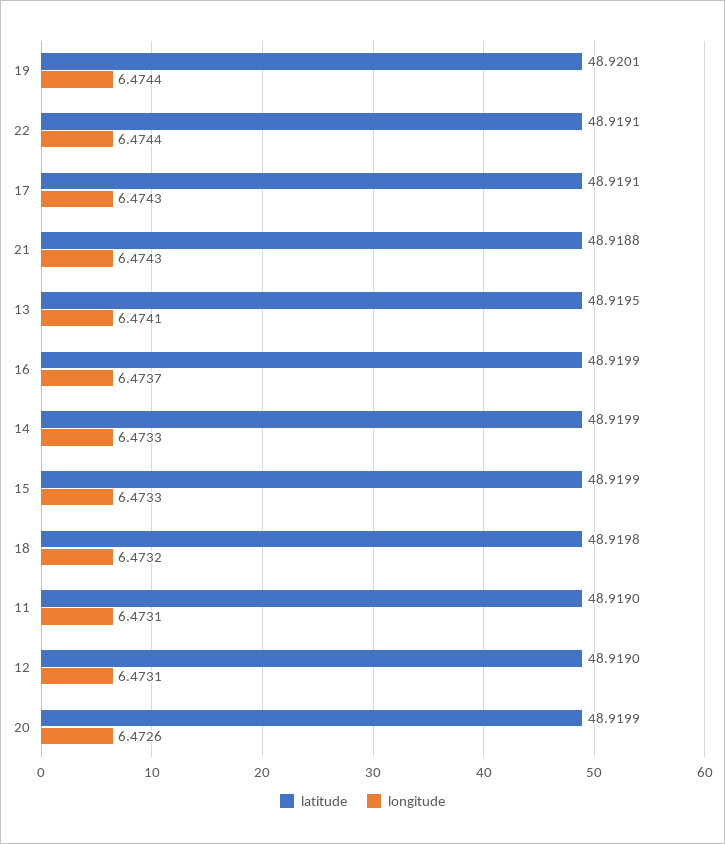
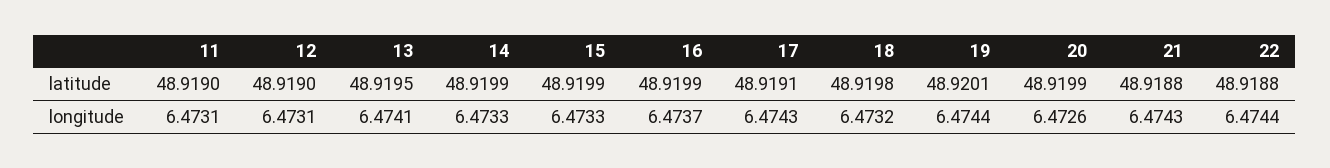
  {
    "latitude": {
      "19": 48.9201,
-     "22": 48.9191,
+     "22": 48.9188,
      "17": 48.9191,
      "21": 48.9188,
      "13": 48.9195,
      "16": 48.9199,
      "14": 48.9199,
      "15": 48.9199,
      "18": 48.9198,
      "11": 48.919,
      "12": 48.919,
      "20": 48.9199
    },
    "longitude": {
      "19": 6.4744,
      "22": 6.4744,
      "17": 6.4743,
      "21": 6.4743,
      "13": 6.4741,
      "16": 6.4737,
      "14": 6.4733,
      "15": 6.4733,
      "18": 6.4732,
      "11": 6.4731,
      "12": 6.4731,
      "20": 6.4726
    }
  }

